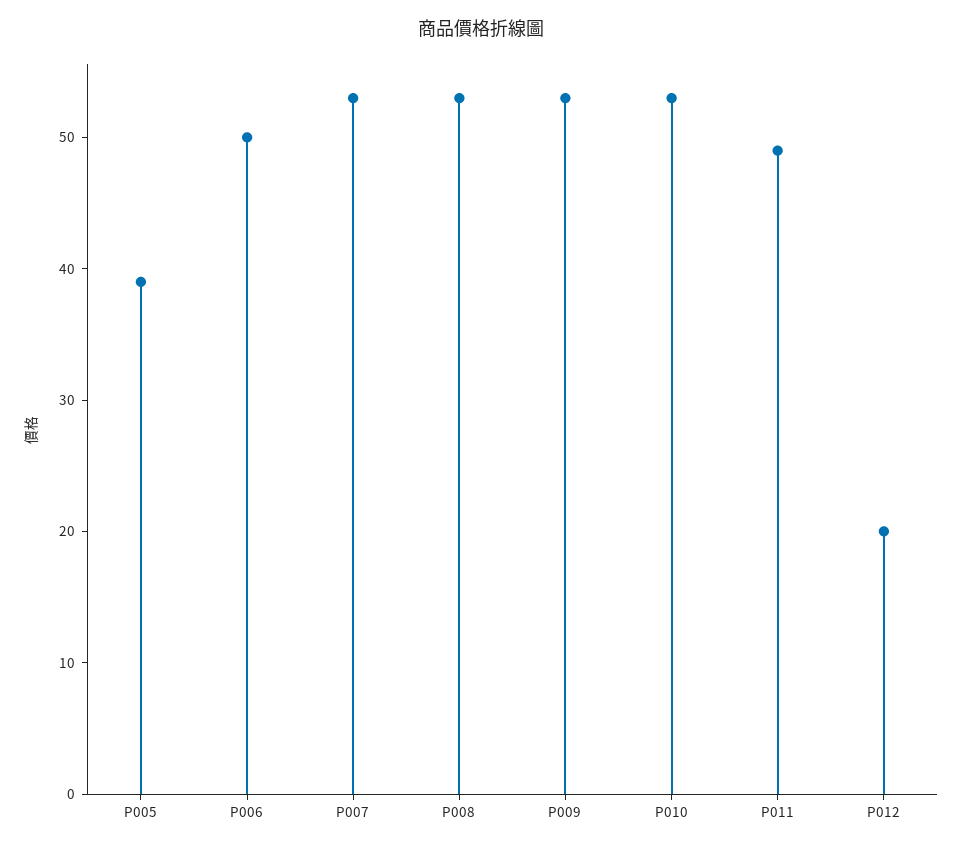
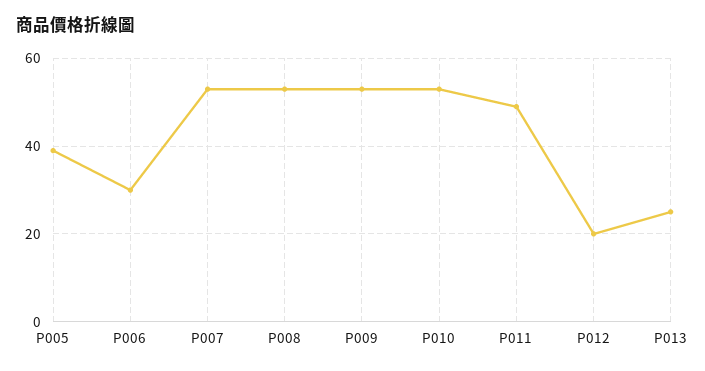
  {
    "P005": 39,
-   "P006": 50,
+   "P006": 30,
    "P007": 53,
    "P008": 53,
    "P009": 53,
    "P010": 53,
    "P011": 49,
-   "P012": 20
+   "P012": 20,
+   "P013": 25
  }

